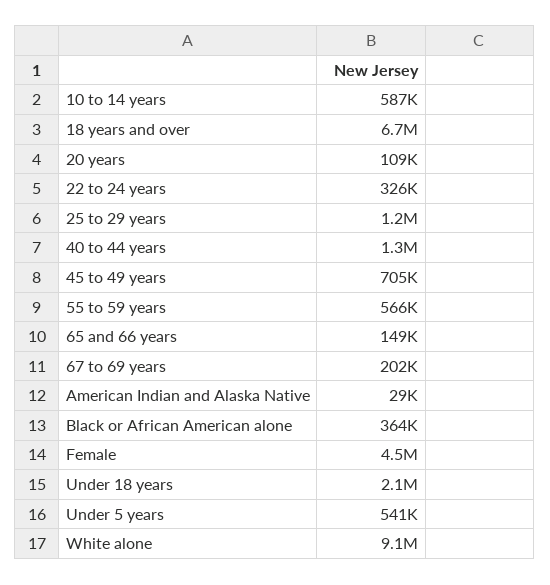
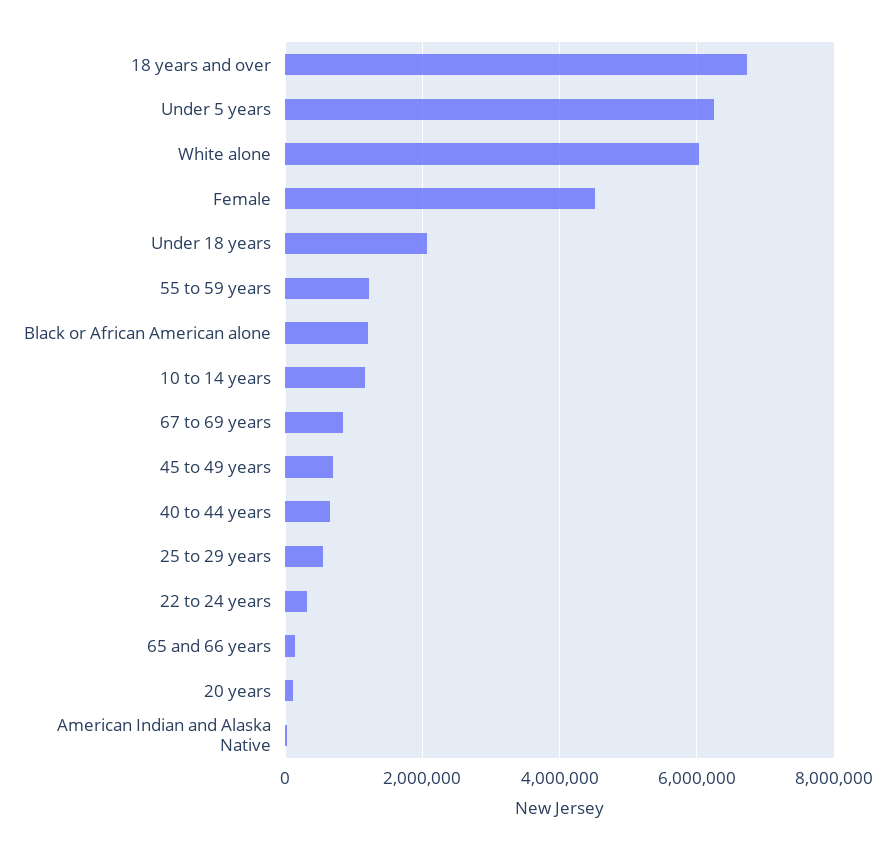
  {
-   "10 to 14 years": 587000,
+   "10 to 14 years": 1200000,
    "18 years and over": 6700000,
    "20 years": 109000,
    "22 to 24 years": 326000,
-   "25 to 29 years": 1200000,
+   "25 to 29 years": 600000,
-   "40 to 44 years": 1300000,
+   "40 to 44 years": 600000,
    "45 to 49 years": 705000,
-   "55 to 59 years": 566000,
+   "55 to 59 years": 1200000,
    "65 and 66 years": 149000,
-   "67 to 69 years": 202000,
+   "67 to 69 years": 800000,
    "American Indian and Alaska Native": 29000,
-   "Black or African American alone": 364000,
+   "Black or African American alone": 1200000,
    "Female": 4500000,
    "Under 18 years": 2100000,
-   "Under 5 years": 541000,
+   "Under 5 years": 6200000,
-   "White alone": 9100000
+   "White alone": 6000000
  }

